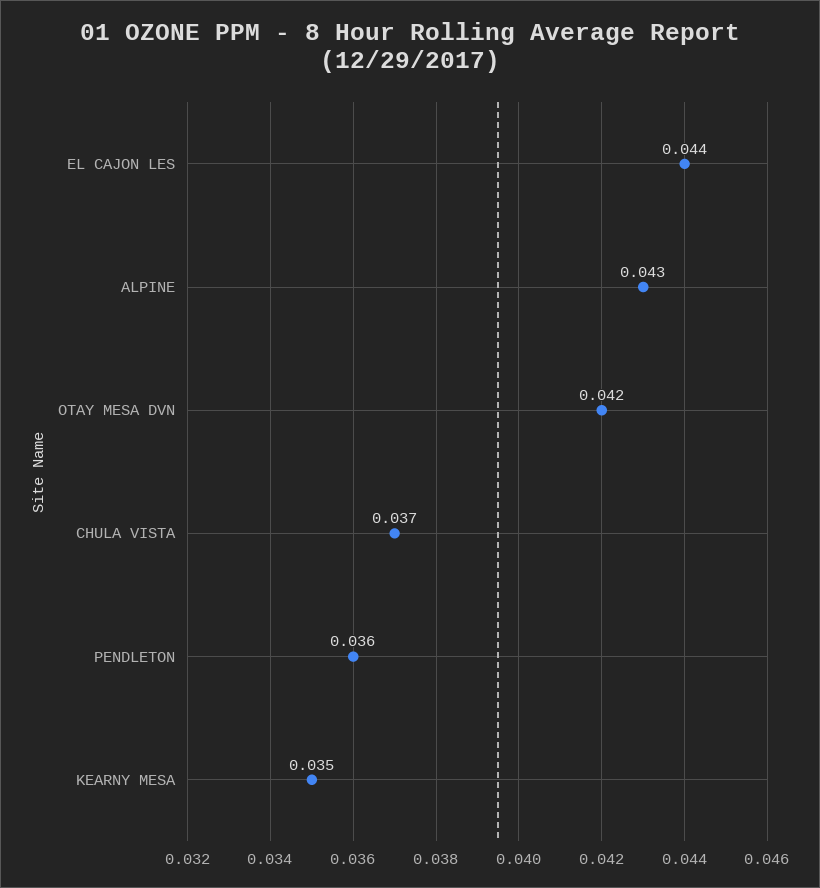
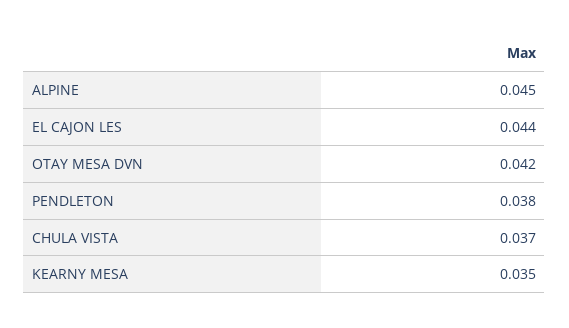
  {
    "EL CAJON LES": 0.044,
-   "ALPINE": 0.043,
+   "ALPINE": 0.045,
    "OTAY MESA DVN": 0.042,
    "CHULA VISTA": 0.037,
-   "PENDLETON": 0.036,
+   "PENDLETON": 0.038,
    "KEARNY MESA": 0.035
  }

